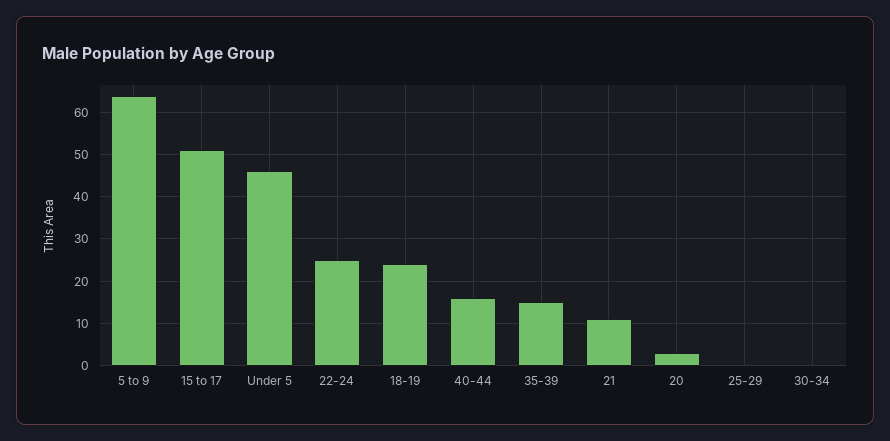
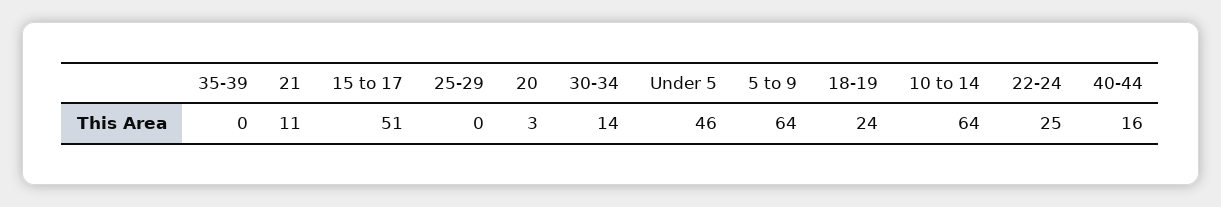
  {
    "5 to 9": 64,
    "15 to 17": 51,
    "Under 5": 46,
    "22-24": 25,
    "18-19": 24,
    "40-44": 16,
-   "35-39": 15,
+   "35-39": 0,
    "21": 11,
    "20": 3,
    "25-29": 0,
-   "30-34": 0
+   "30-34": 14,
+   "10 to 14": 64
  }

